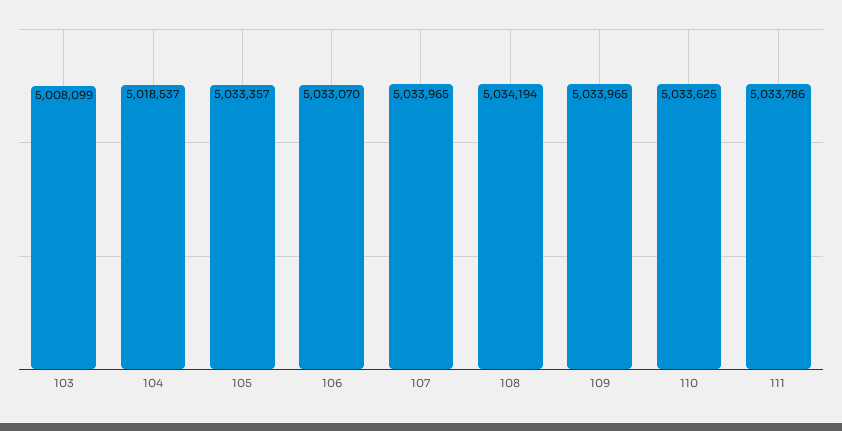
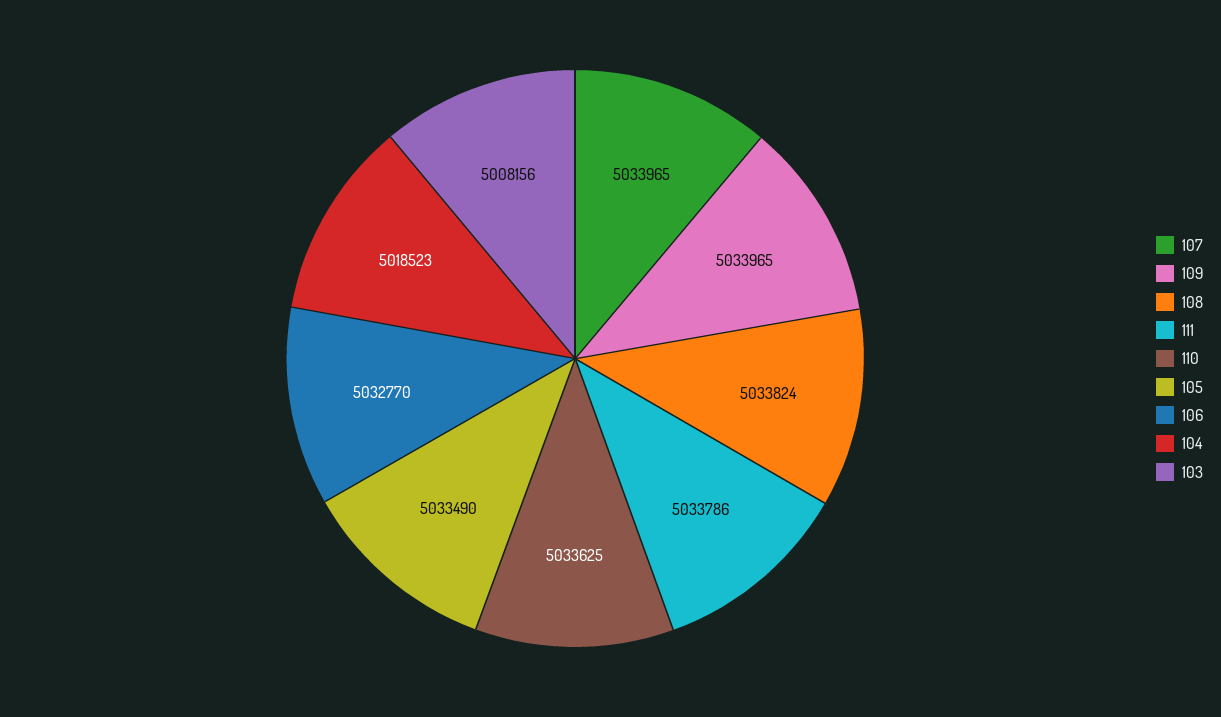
  {
-   "103": 5008099,
+   "103": 5008156,
-   "104": 5018537,
+   "104": 5018523,
-   "105": 5033357,
+   "105": 5033490,
-   "106": 5033070,
+   "106": 5032770,
    "107": 5033965,
-   "108": 5034194,
+   "108": 5033824,
    "109": 5033965,
    "110": 5033625,
    "111": 5033786
  }

